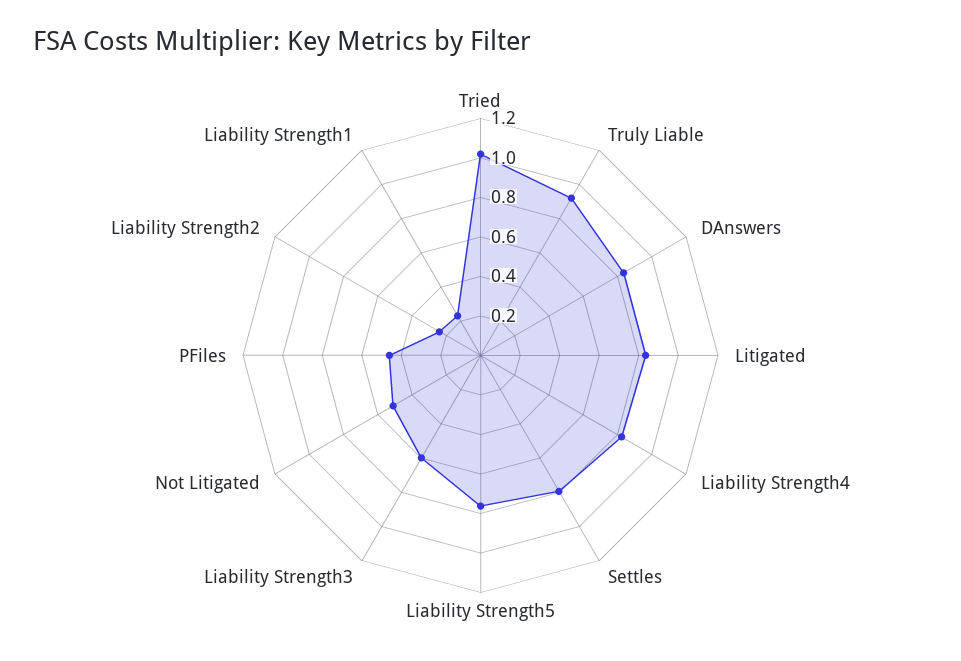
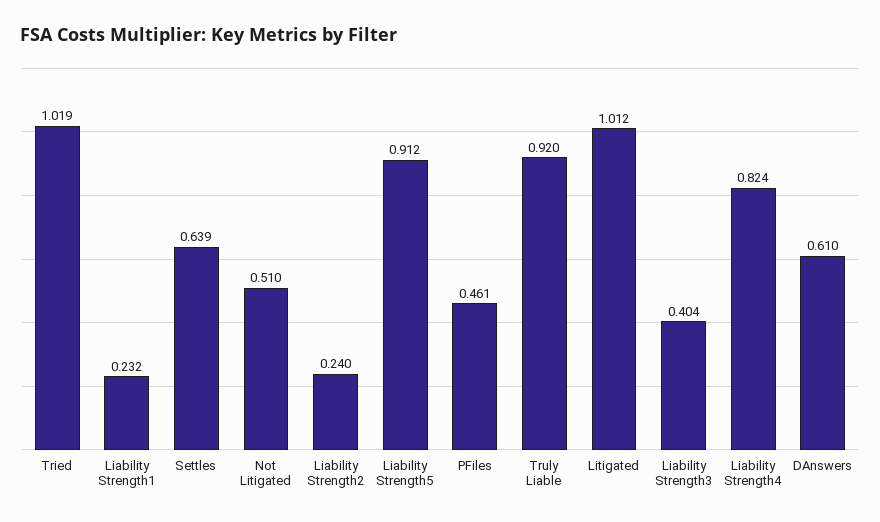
  {
    "Tried": 1.019,
    "Truly Liable": 0.92,
-   "DAnswers": 0.85,
+   "DAnswers": 0.61,
-   "Litigated": 0.85,
+   "Litigated": 1.012,
    "Liability Strength4": 0.824,
-   "Settles": 0.8,
+   "Settles": 0.639,
-   "Liability Strength5": 0.75,
+   "Liability Strength5": 0.912,
-   "Liability Strength3": 0.6,
+   "Liability Strength3": 0.404,
    "Not Litigated": 0.51,
    "PFiles": 0.461,
    "Liability Strength2": 0.24,
    "Liability Strength1": 0.232
  }

